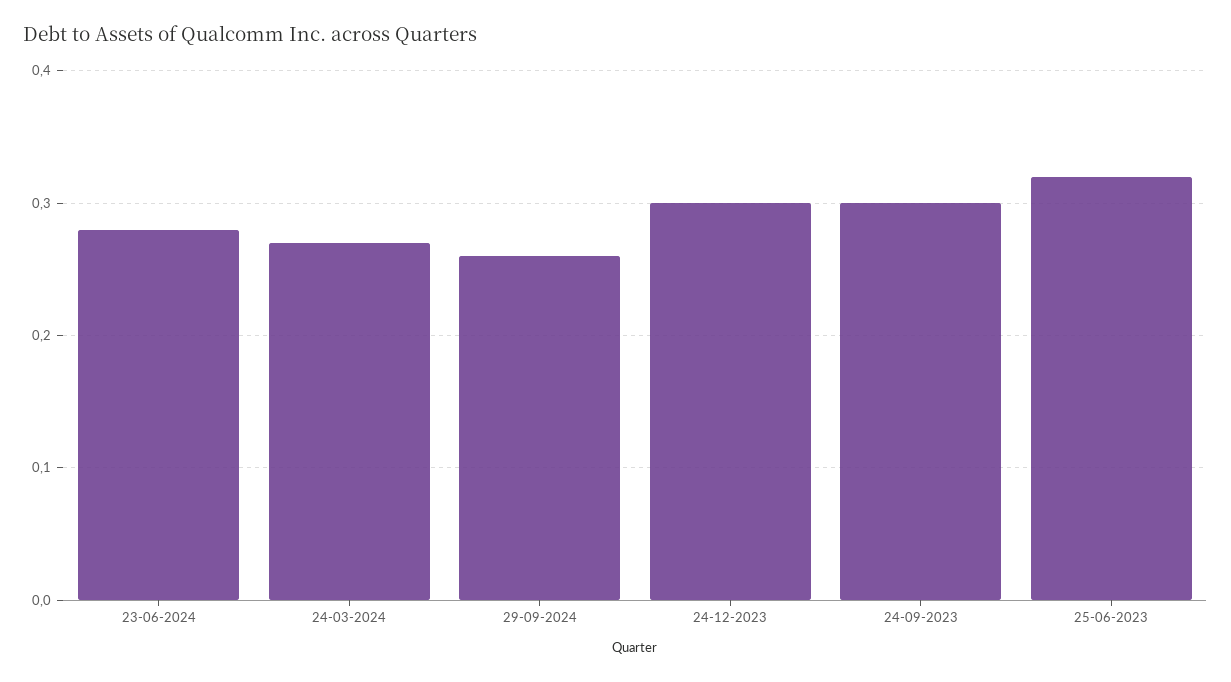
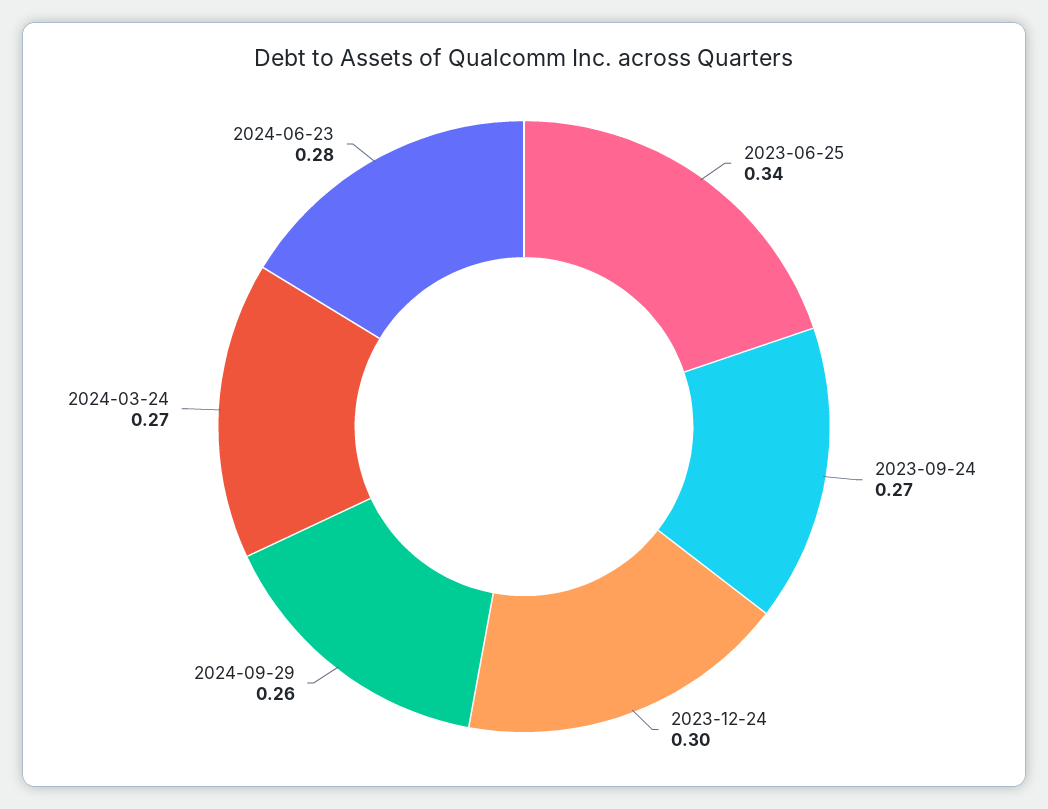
  {
    "23-06-2024": 0.28,
    "24-03-2024": 0.27,
    "29-09-2024": 0.26,
    "24-12-2023": 0.3,
-   "24-09-2023": 0.3,
+   "24-09-2023": 0.27,
-   "25-06-2023": 0.32
+   "25-06-2023": 0.34
  }

